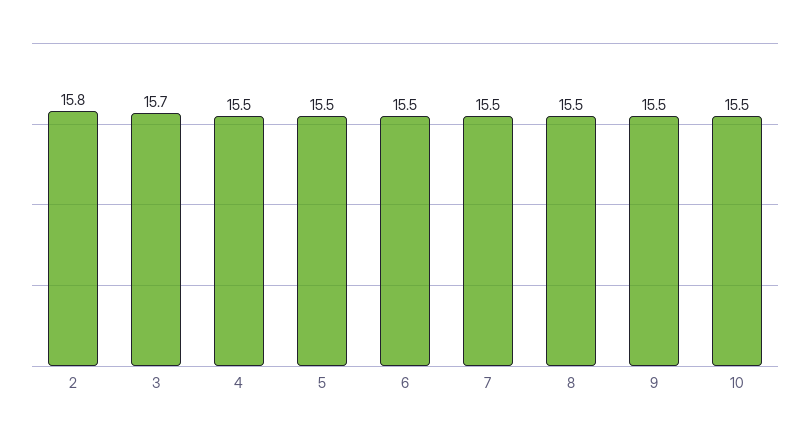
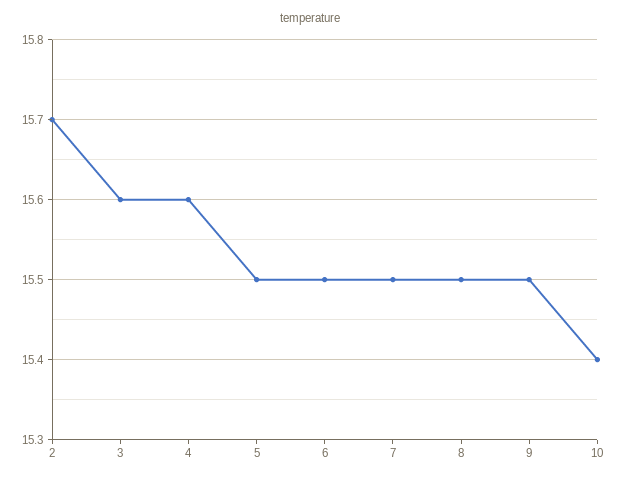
  {
-   "2": 15.8,
+   "2": 15.7,
-   "3": 15.7,
+   "3": 15.6,
-   "4": 15.5,
+   "4": 15.6,
    "5": 15.5,
    "6": 15.5,
    "7": 15.5,
    "8": 15.5,
    "9": 15.5,
-   "10": 15.5
+   "10": 15.4
  }

